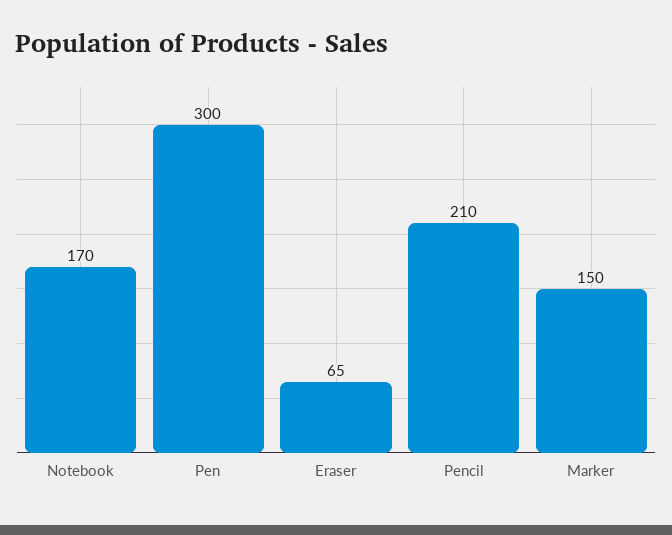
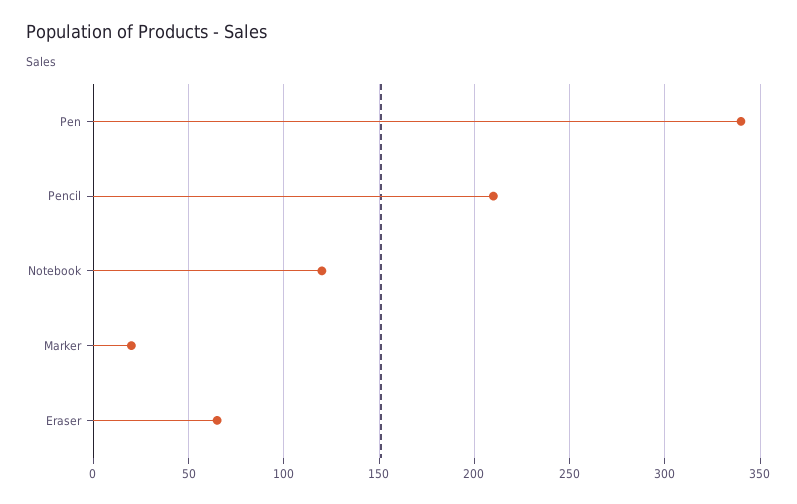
  {
-   "Notebook": 170,
+   "Notebook": 120,
-   "Pen": 300,
+   "Pen": 340,
    "Eraser": 65,
    "Pencil": 210,
-   "Marker": 150
+   "Marker": 20
  }

